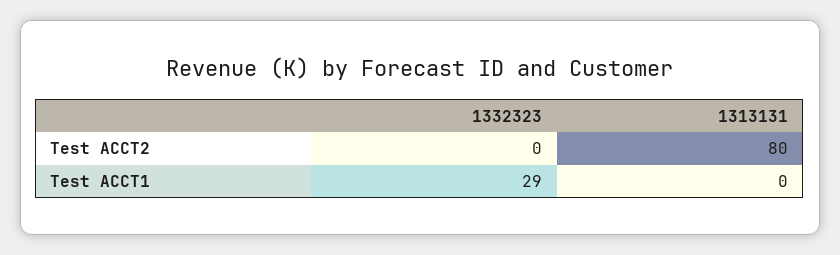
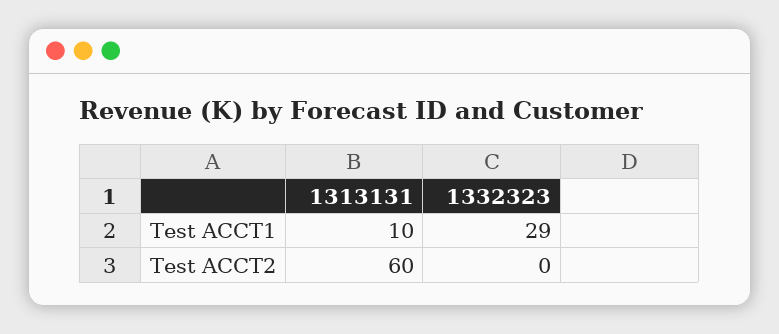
  {
    "1332323": {
      "Test ACCT2": 0,
      "Test ACCT1": 29
    },
    "1313131": {
-     "Test ACCT2": 80,
+     "Test ACCT2": 60,
-     "Test ACCT1": 0
+     "Test ACCT1": 10
    }
  }

